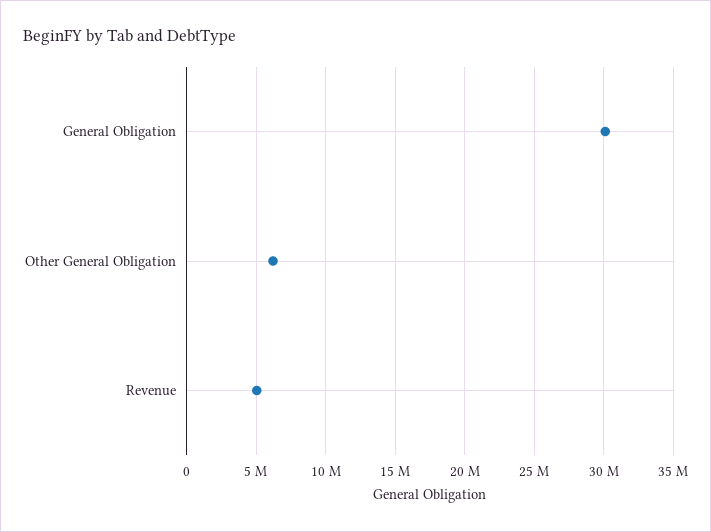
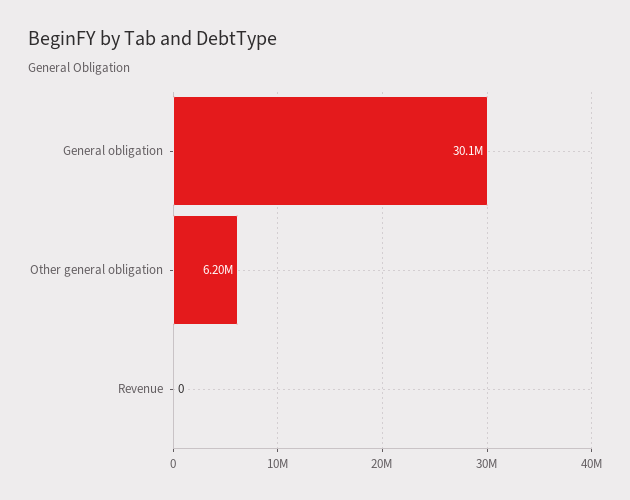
  {
    "General Obligation": 30100000,
    "Other General Obligation": 6200000,
-   "Revenue": 5000000
+   "Revenue": 0
  }

